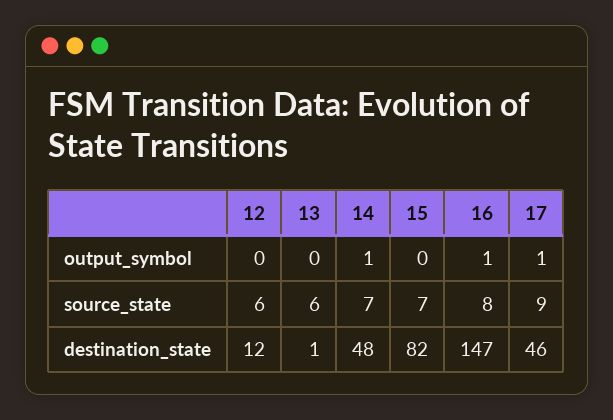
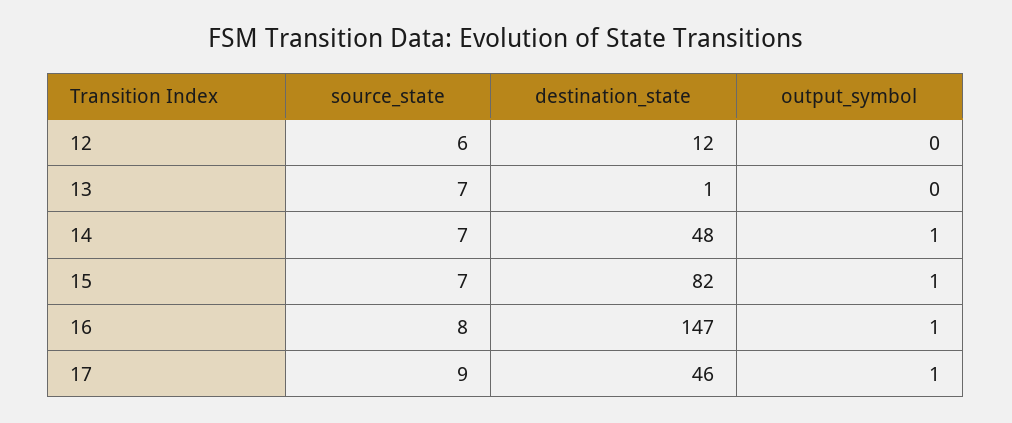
  {
    "12": {
      "output_symbol": 0,
      "source_state": 6,
      "destination_state": 12
    },
    "13": {
      "output_symbol": 0,
-     "source_state": 6,
+     "source_state": 7,
      "destination_state": 1
    },
    "14": {
      "output_symbol": 1,
      "source_state": 7,
      "destination_state": 48
    },
    "15": {
-     "output_symbol": 0,
+     "output_symbol": 1,
      "source_state": 7,
      "destination_state": 82
    },
    "16": {
      "output_symbol": 1,
      "source_state": 8,
      "destination_state": 147
    },
    "17": {
      "output_symbol": 1,
      "source_state": 9,
      "destination_state": 46
    }
  }

